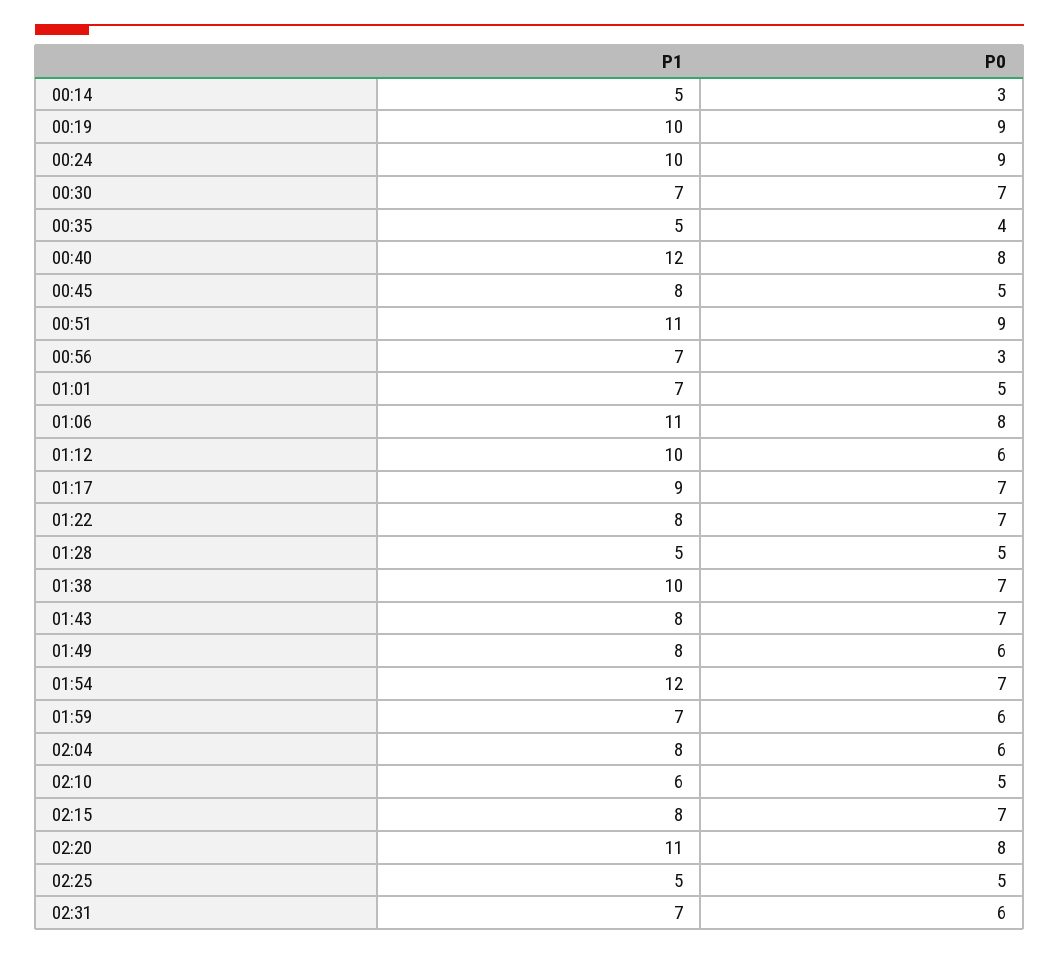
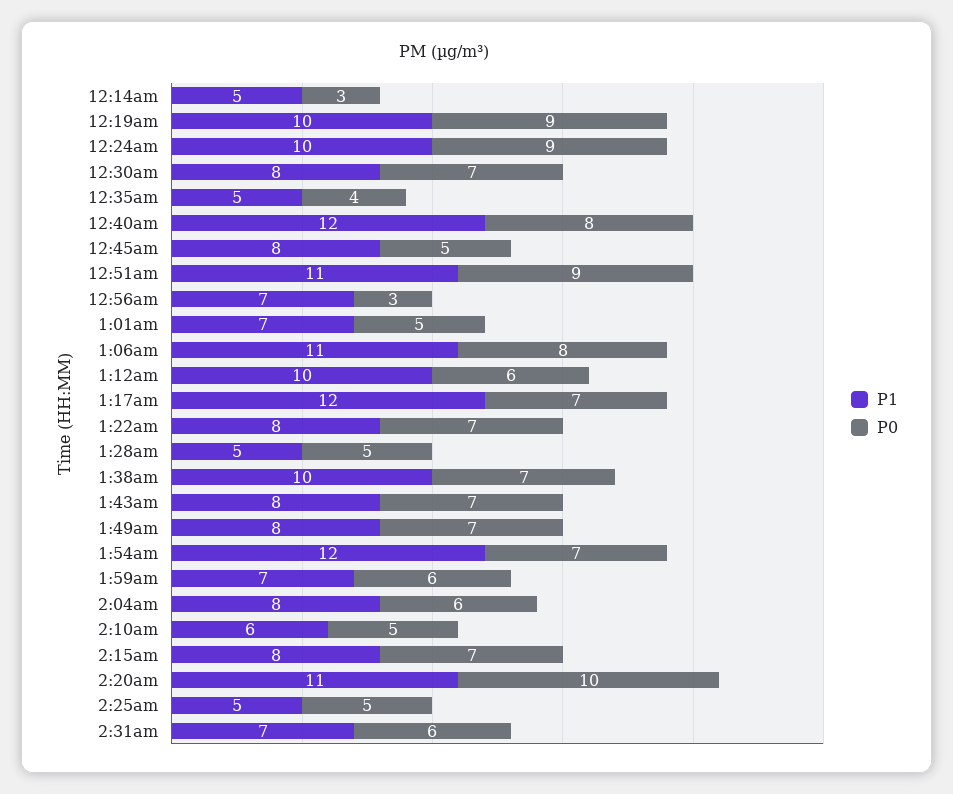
  {
    "P1": {
      "00:14": 5,
      "00:19": 10,
      "00:24": 10,
-     "00:30": 7,
+     "00:30": 8,
      "00:35": 5,
      "00:40": 12,
      "00:45": 8,
      "00:51": 11,
      "00:56": 7,
      "01:01": 7,
      "01:06": 11,
      "01:12": 10,
-     "01:17": 9,
+     "01:17": 12,
      "01:22": 8,
      "01:28": 5,
      "01:38": 10,
      "01:43": 8,
      "01:49": 8,
      "01:54": 12,
      "01:59": 7,
      "02:04": 8,
      "02:10": 6,
      "02:15": 8,
      "02:20": 11,
      "02:25": 5,
      "02:31": 7
    },
    "P0": {
      "00:14": 3,
      "00:19": 9,
      "00:24": 9,
      "00:30": 7,
      "00:35": 4,
      "00:40": 8,
      "00:45": 5,
      "00:51": 9,
      "00:56": 3,
      "01:01": 5,
      "01:06": 8,
      "01:12": 6,
      "01:17": 7,
      "01:22": 7,
      "01:28": 5,
      "01:38": 7,
      "01:43": 7,
-     "01:49": 6,
+     "01:49": 7,
      "01:54": 7,
      "01:59": 6,
      "02:04": 6,
      "02:10": 5,
      "02:15": 7,
-     "02:20": 8,
+     "02:20": 10,
      "02:25": 5,
      "02:31": 6
    }
  }

